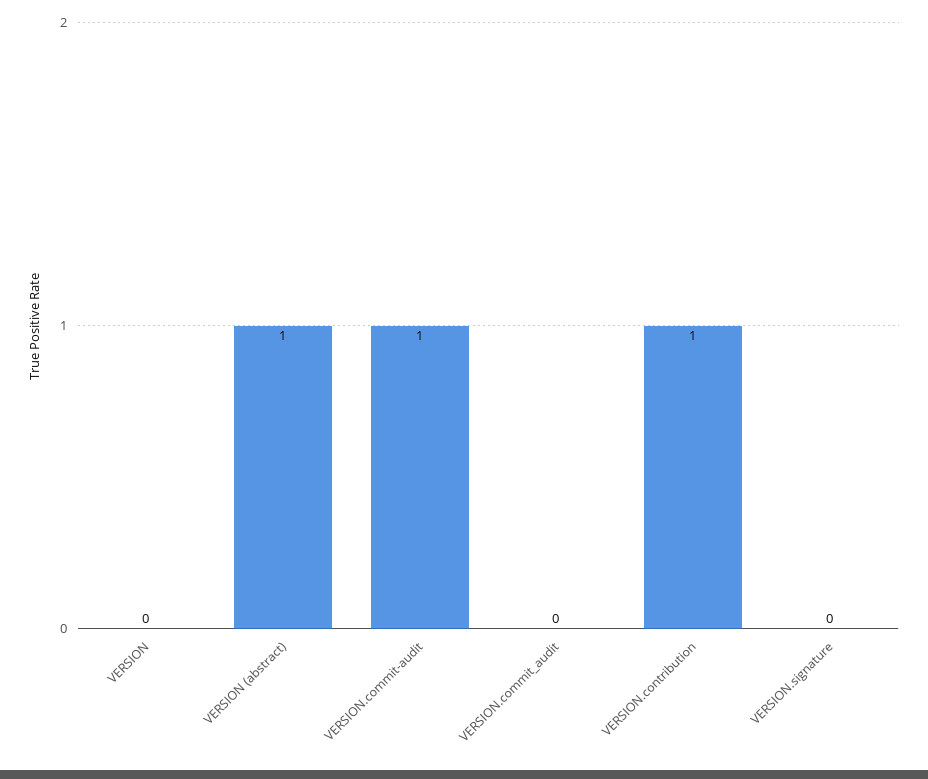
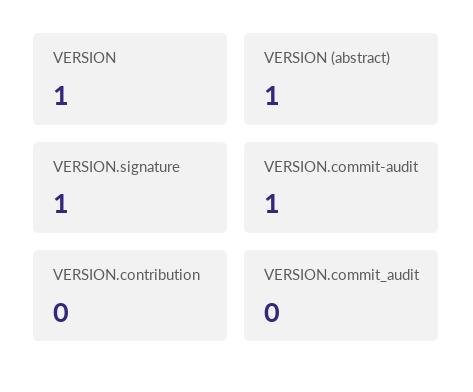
  {
-   "VERSION": 0,
+   "VERSION": 1,
    "VERSION (abstract)": 1,
    "VERSION.commit-audit": 1,
    "VERSION.commit_audit": 0,
-   "VERSION.contribution": 1,
+   "VERSION.contribution": 0,
-   "VERSION.signature": 0
+   "VERSION.signature": 1
  }

